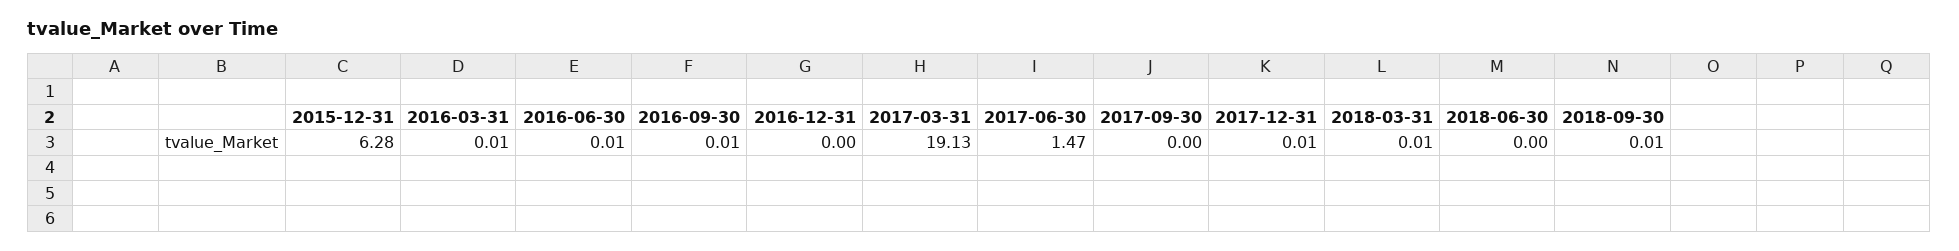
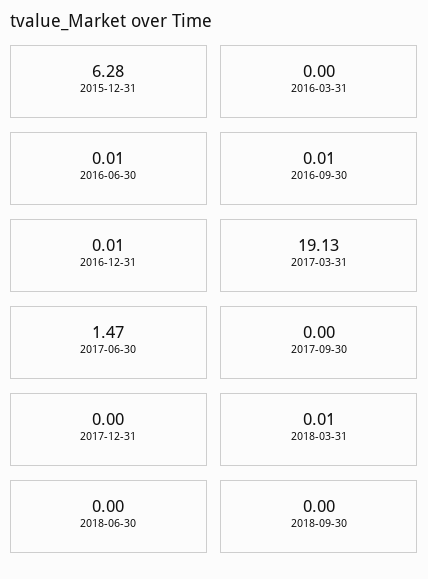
  {
    "2015-12-31": 6.28,
-   "2016-03-31": 0.01,
+   "2016-03-31": 0,
    "2016-06-30": 0.01,
    "2016-09-30": 0.01,
-   "2016-12-31": 0,
+   "2016-12-31": 0.01,
    "2017-03-31": 19.13,
    "2017-06-30": 1.47,
    "2017-09-30": 0,
-   "2017-12-31": 0.01,
+   "2017-12-31": 0,
    "2018-03-31": 0.01,
    "2018-06-30": 0,
-   "2018-09-30": 0.01
+   "2018-09-30": 0
  }

